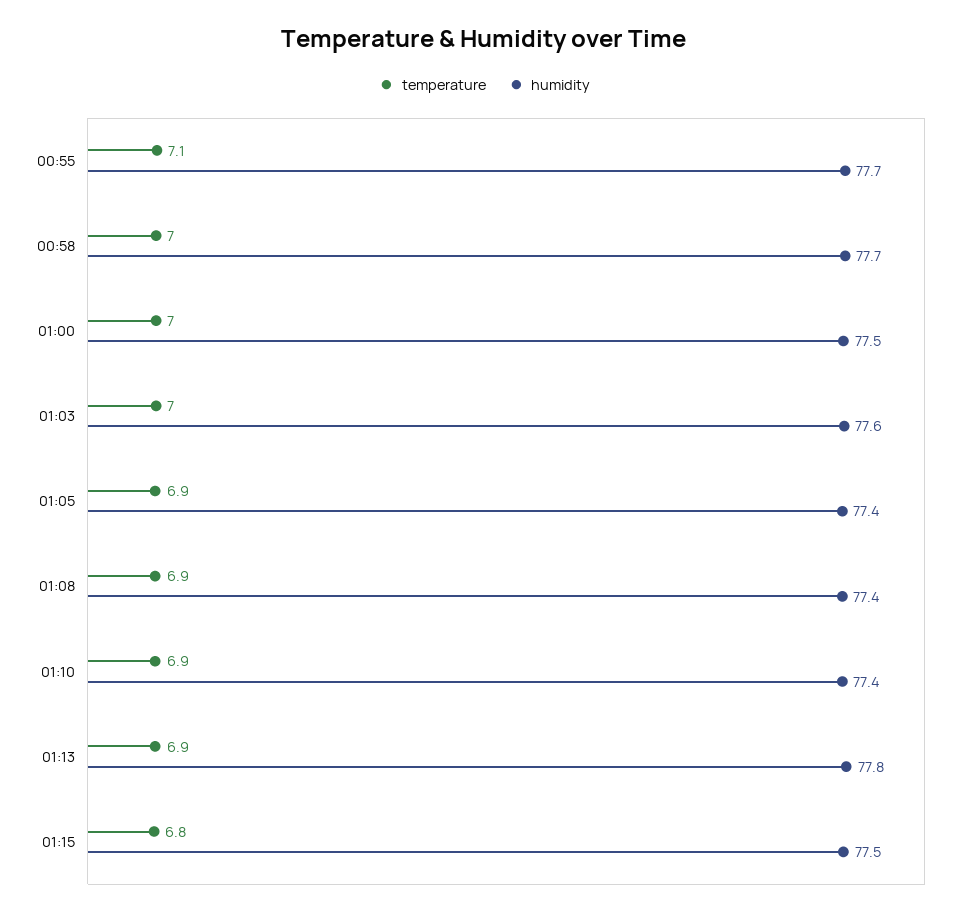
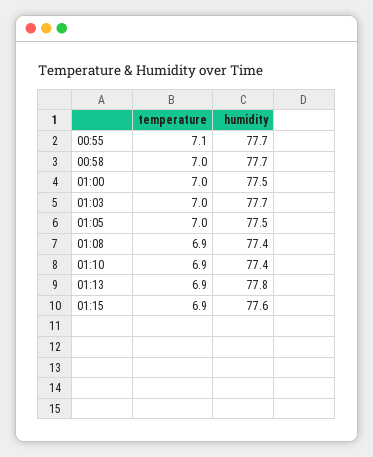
  {
    "temperature": {
      "00:55": 7.1,
      "00:58": 7,
      "01:00": 7,
      "01:03": 7,
-     "01:05": 6.9,
+     "01:05": 7,
      "01:08": 6.9,
      "01:10": 6.9,
      "01:13": 6.9,
-     "01:15": 6.8
+     "01:15": 6.9
    },
    "humidity": {
      "00:55": 77.7,
      "00:58": 77.7,
      "01:00": 77.5,
-     "01:03": 77.6,
+     "01:03": 77.7,
-     "01:05": 77.4,
+     "01:05": 77.5,
      "01:08": 77.4,
      "01:10": 77.4,
      "01:13": 77.8,
-     "01:15": 77.5
+     "01:15": 77.6
    }
  }

